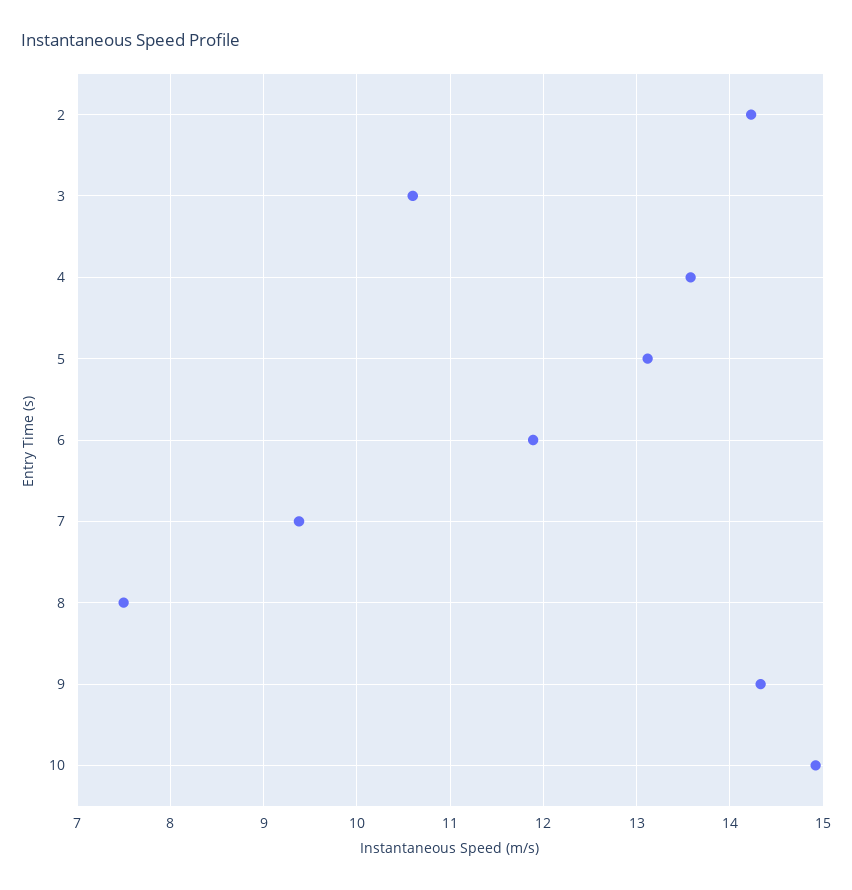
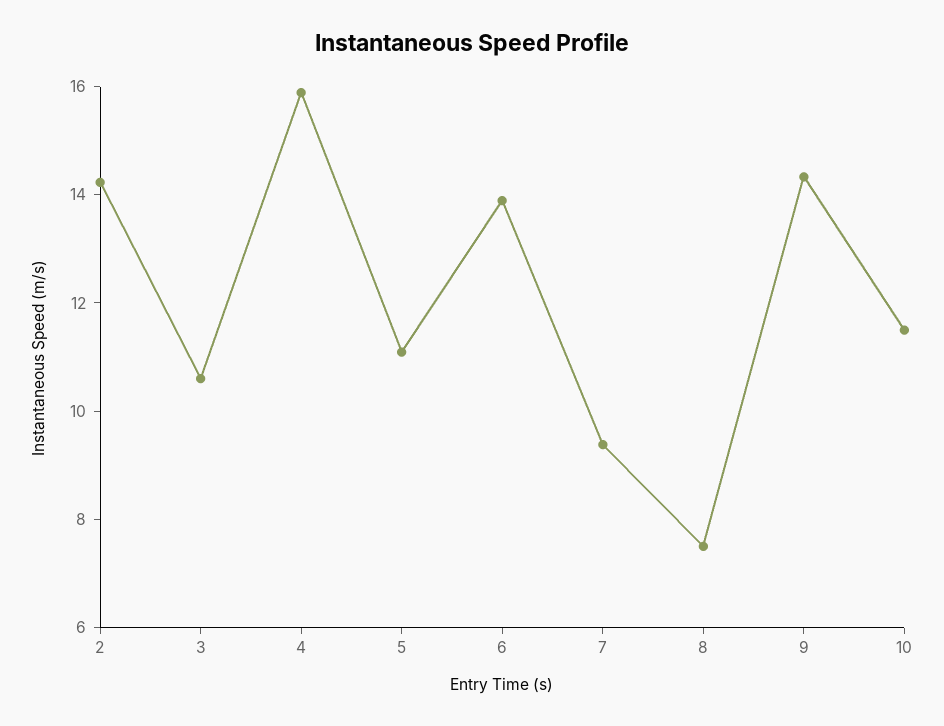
  {
    "2": 14.2,
    "3": 10.6,
-   "4": 13.6,
+   "4": 16,
-   "5": 13.1,
+   "5": 11,
-   "6": 11.9,
+   "6": 14,
    "7": 9.4,
    "8": 7.5,
    "9": 14.3,
-   "10": 14.9
+   "10": 11.5
  }

